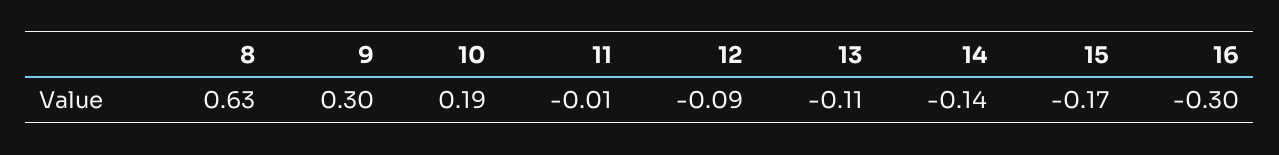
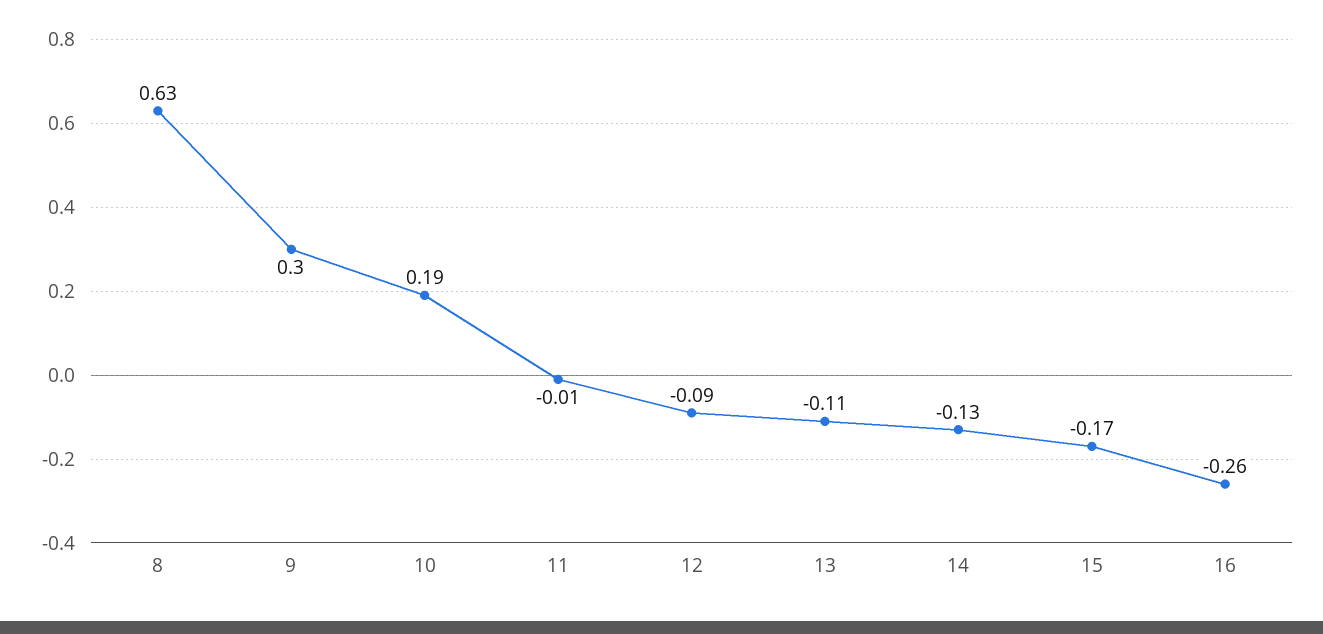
  {
    "8": 0.63,
    "9": 0.3,
    "10": 0.19,
    "11": -0.01,
    "12": -0.09,
    "13": -0.11,
-   "14": -0.14,
+   "14": -0.13,
    "15": -0.17,
-   "16": -0.3
+   "16": -0.26
  }

